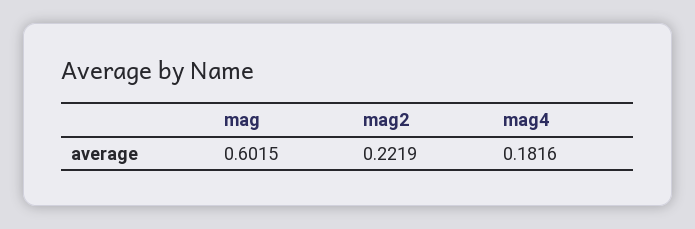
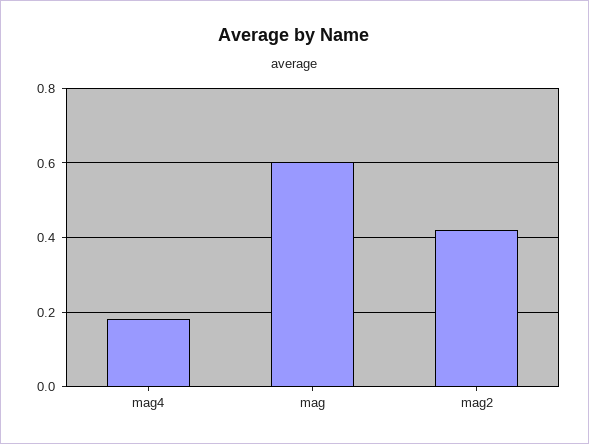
  {
    "mag": 0.6015,
-   "mag2": 0.2219,
+   "mag2": 0.42,
    "mag4": 0.1816
  }

